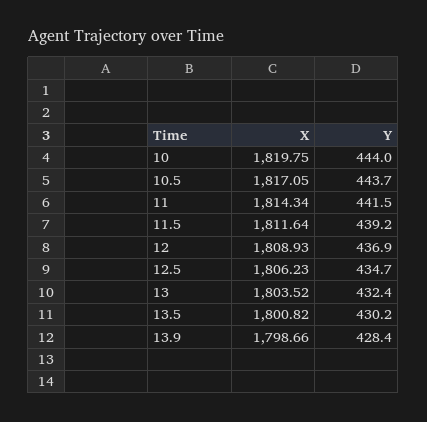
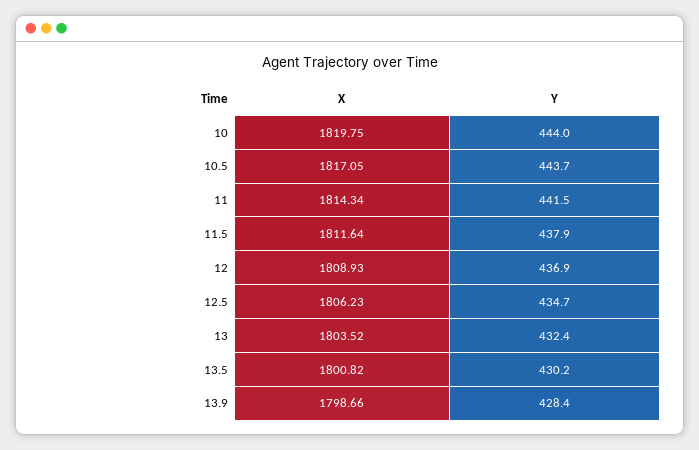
  {
    "X": {
      "10": 1819.75,
      "10.5": 1817.05,
      "11": 1814.34,
      "11.5": 1811.64,
      "12": 1808.93,
      "12.5": 1806.23,
      "13": 1803.52,
      "13.5": 1800.82,
      "13.9": 1798.66
    },
    "Y": {
      "10": 444,
      "10.5": 443.7,
      "11": 441.5,
-     "11.5": 439.2,
+     "11.5": 437.9,
      "12": 436.9,
      "12.5": 434.7,
      "13": 432.4,
      "13.5": 430.2,
      "13.9": 428.4
    }
  }

